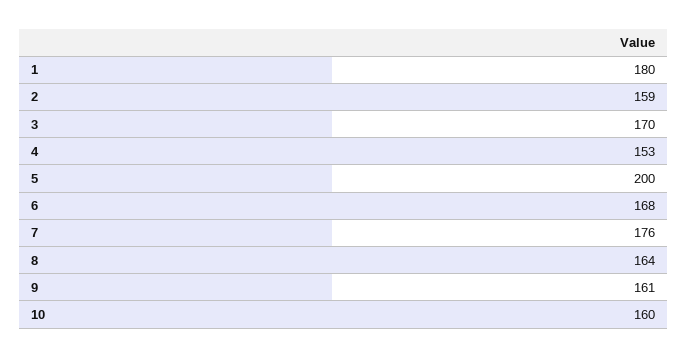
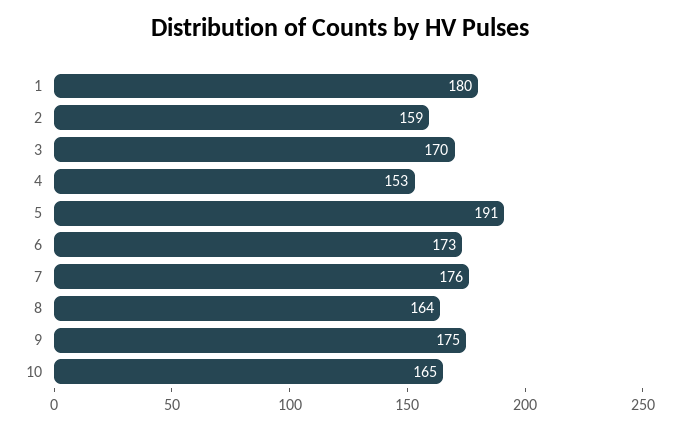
  {
    "1": 180,
    "2": 159,
    "3": 170,
    "4": 153,
-   "5": 200,
+   "5": 191,
-   "6": 168,
+   "6": 173,
    "7": 176,
    "8": 164,
-   "9": 161,
+   "9": 175,
-   "10": 160
+   "10": 165
  }

